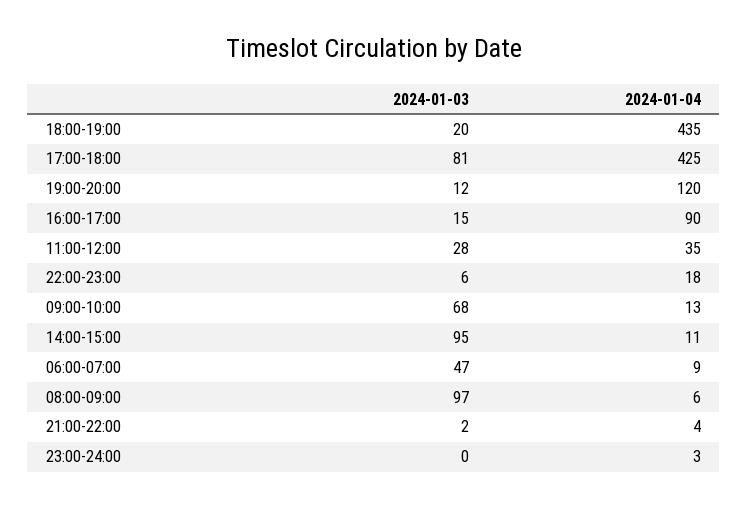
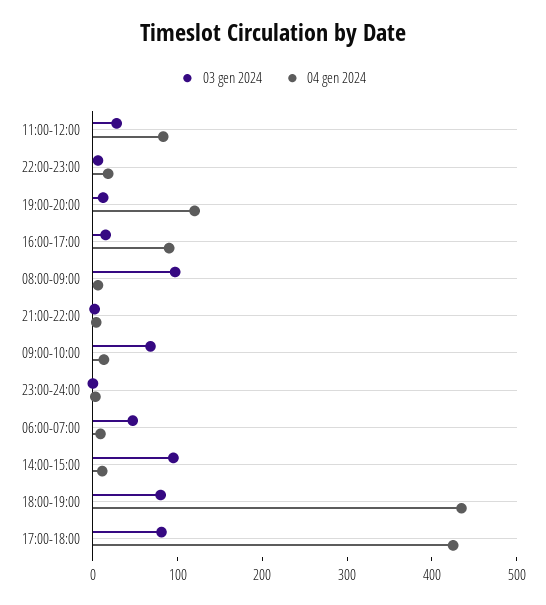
  {
    "2024-01-03": {
-     "18:00-19:00": 20,
+     "18:00-19:00": 80,
      "17:00-18:00": 81,
      "19:00-20:00": 12,
      "16:00-17:00": 15,
      "11:00-12:00": 28,
      "22:00-23:00": 6,
      "09:00-10:00": 68,
      "14:00-15:00": 95,
      "06:00-07:00": 47,
      "08:00-09:00": 97,
      "21:00-22:00": 2,
      "23:00-24:00": 0
    },
    "2024-01-04": {
      "18:00-19:00": 435,
      "17:00-18:00": 425,
      "19:00-20:00": 120,
      "16:00-17:00": 90,
-     "11:00-12:00": 35,
+     "11:00-12:00": 80,
      "22:00-23:00": 18,
      "09:00-10:00": 13,
      "14:00-15:00": 11,
      "06:00-07:00": 9,
      "08:00-09:00": 6,
      "21:00-22:00": 4,
      "23:00-24:00": 3
    }
  }

